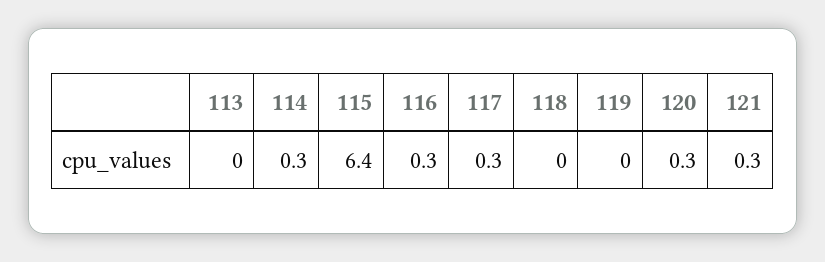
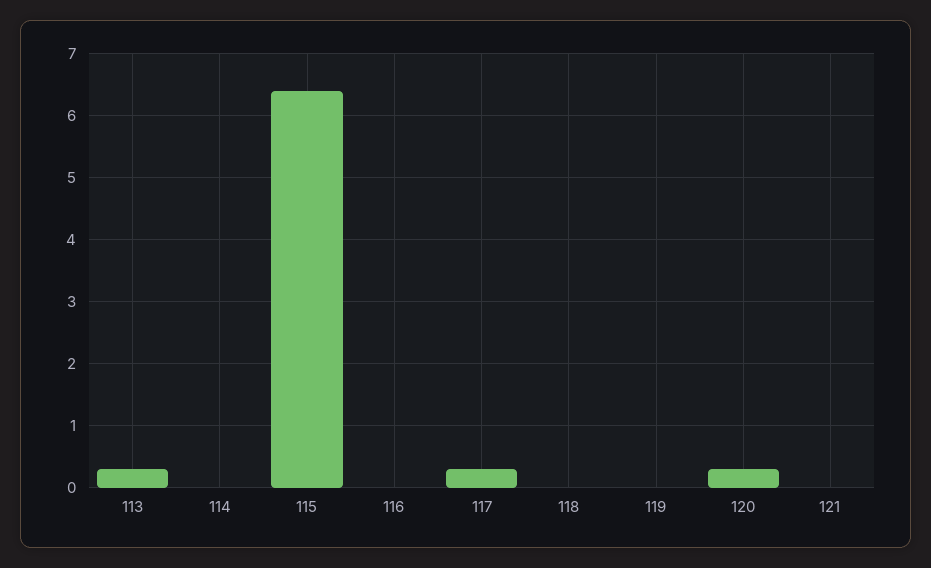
  {
-   "113": 0,
+   "113": 0.3,
-   "114": 0.3,
+   "114": 0,
    "115": 6.4,
-   "116": 0.3,
+   "116": 0,
    "117": 0.3,
    "118": 0,
    "119": 0,
    "120": 0.3,
-   "121": 0.3
+   "121": 0
  }

